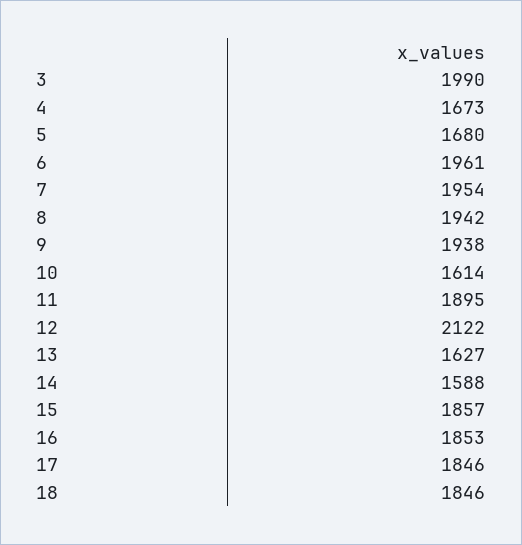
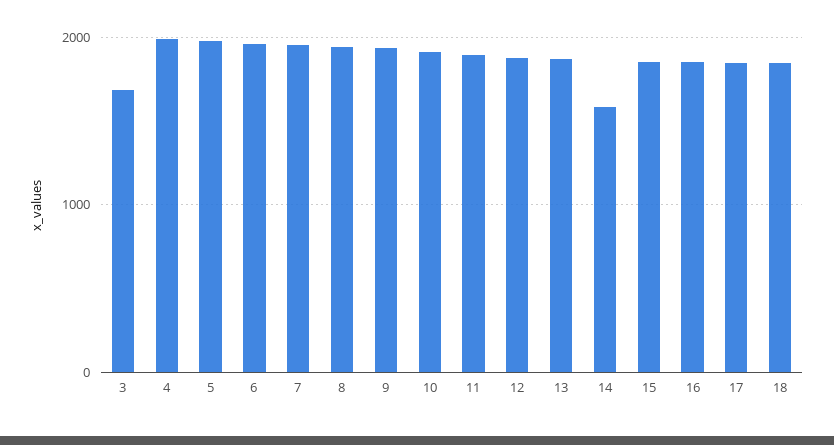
  {
-   "3": 1990,
+   "3": 1700,
-   "4": 1673,
+   "4": 2000,
-   "5": 1680,
+   "5": 2000,
    "6": 1961,
    "7": 1954,
    "8": 1942,
    "9": 1938,
-   "10": 1614,
+   "10": 1900,
    "11": 1895,
-   "12": 2122,
+   "12": 1900,
-   "13": 1627,
+   "13": 1900,
    "14": 1588,
    "15": 1857,
    "16": 1853,
    "17": 1846,
    "18": 1846
  }

